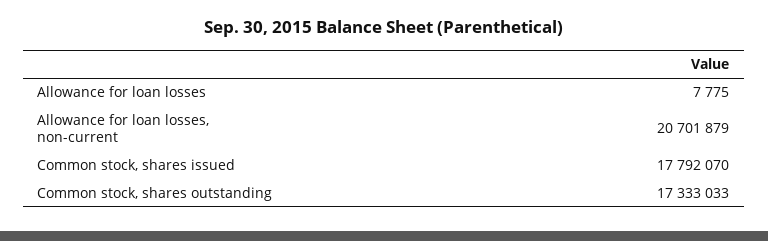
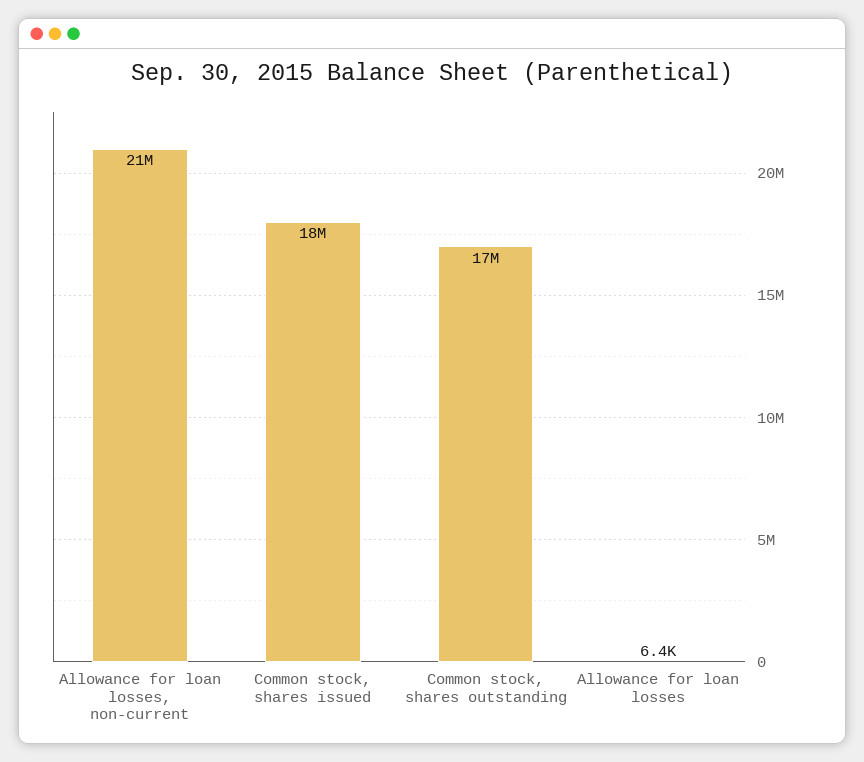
  {
-   "Allowance for loan losses": 7775,
+   "Allowance for loan losses": 6400,
    "Allowance for loan losses, non-current": 20701879,
    "Common stock, shares issued": 17792070,
    "Common stock, shares outstanding": 17333033
  }

